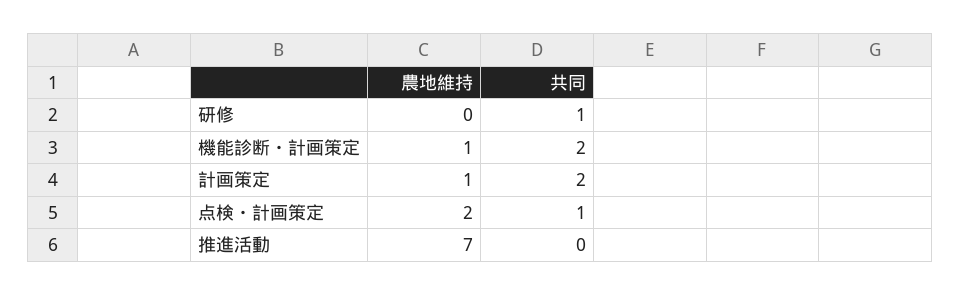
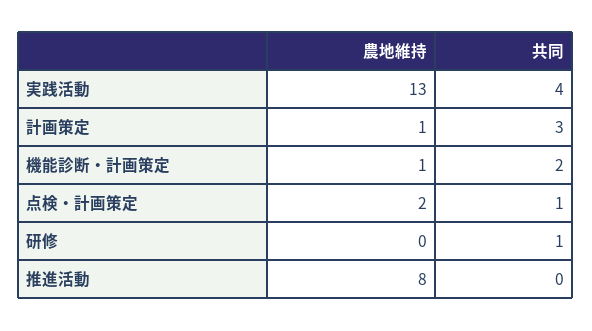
  {
    "農地維持": {
      "研修": 0,
      "機能診断・計画策定": 1,
      "計画策定": 1,
      "点検・計画策定": 2,
-     "推進活動": 7
+     "推進活動": 8,
+     "実践活動": 13
    },
    "共同": {
      "研修": 1,
      "機能診断・計画策定": 2,
-     "計画策定": 2,
+     "計画策定": 3,
      "点検・計画策定": 1,
-     "推進活動": 0
+     "推進活動": 0,
+     "実践活動": 4
    }
  }

